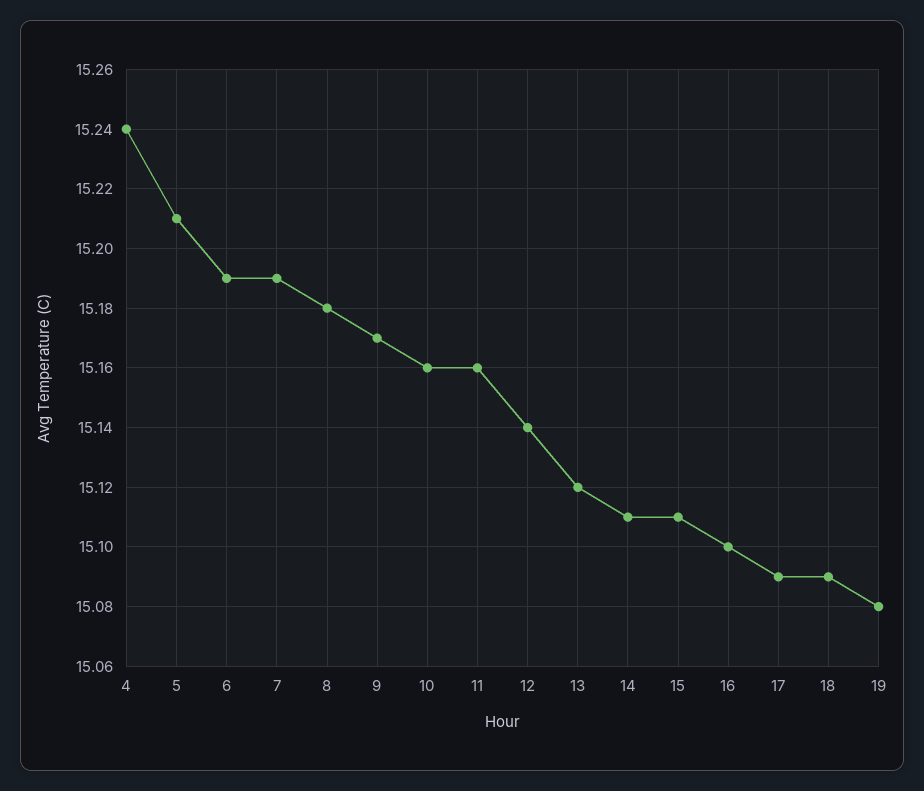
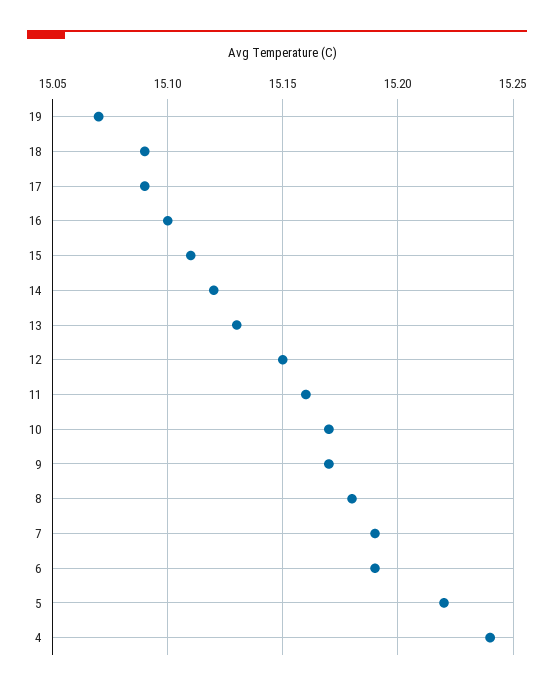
  {
    "4": 15.24,
-   "5": 15.21,
+   "5": 15.22,
    "6": 15.19,
    "7": 15.19,
    "8": 15.18,
    "9": 15.17,
-   "10": 15.16,
+   "10": 15.17,
    "11": 15.16,
-   "12": 15.14,
+   "12": 15.15,
-   "13": 15.12,
+   "13": 15.13,
-   "14": 15.11,
+   "14": 15.12,
    "15": 15.11,
    "16": 15.1,
    "17": 15.09,
    "18": 15.09,
-   "19": 15.08
+   "19": 15.07
  }

